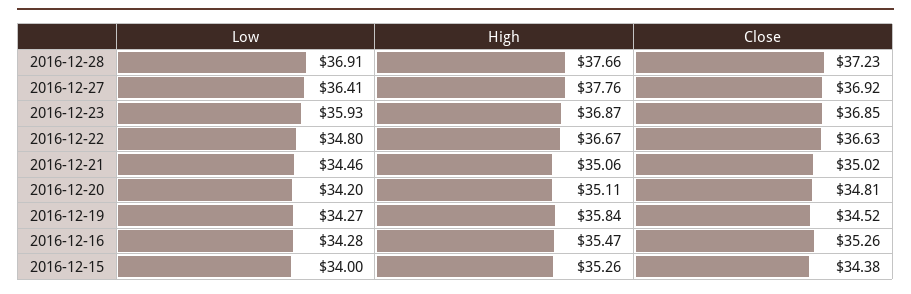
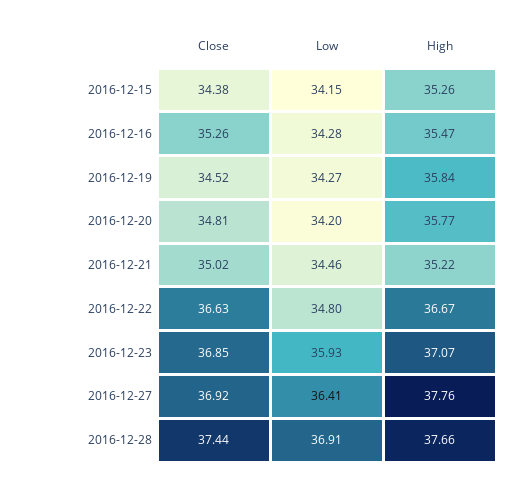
  {
    "Low": {
      "2016-12-28": 36.91,
      "2016-12-27": 36.41,
      "2016-12-23": 35.93,
      "2016-12-22": 34.8,
      "2016-12-21": 34.46,
      "2016-12-20": 34.2,
      "2016-12-19": 34.27,
      "2016-12-16": 34.28,
-     "2016-12-15": 34
+     "2016-12-15": 34.15
    },
    "High": {
      "2016-12-28": 37.66,
      "2016-12-27": 37.76,
-     "2016-12-23": 36.87,
+     "2016-12-23": 37.07,
      "2016-12-22": 36.67,
-     "2016-12-21": 35.06,
+     "2016-12-21": 35.22,
-     "2016-12-20": 35.11,
+     "2016-12-20": 35.77,
      "2016-12-19": 35.84,
      "2016-12-16": 35.47,
      "2016-12-15": 35.26
    },
    "Close": {
-     "2016-12-28": 37.23,
+     "2016-12-28": 37.44,
      "2016-12-27": 36.92,
      "2016-12-23": 36.85,
      "2016-12-22": 36.63,
      "2016-12-21": 35.02,
      "2016-12-20": 34.81,
      "2016-12-19": 34.52,
      "2016-12-16": 35.26,
      "2016-12-15": 34.38
    }
  }

